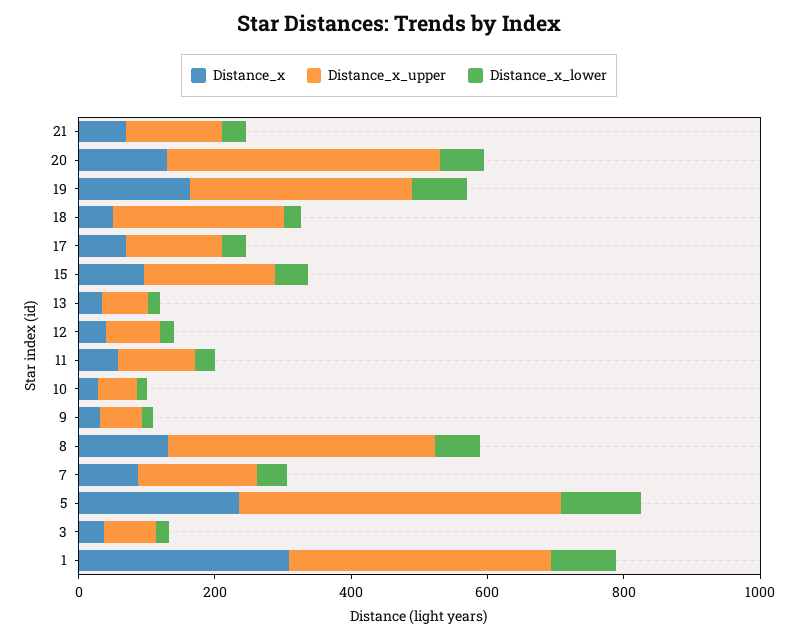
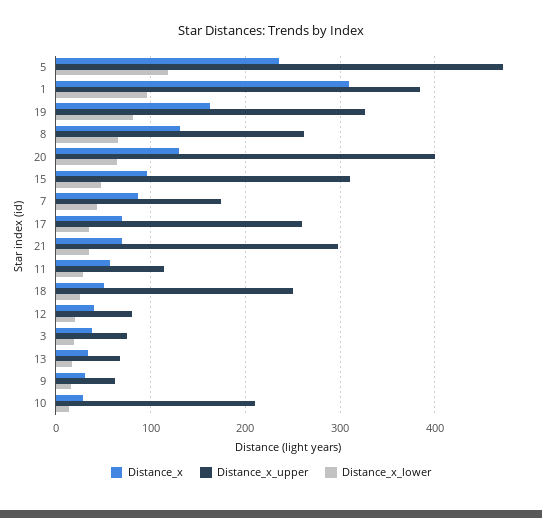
  {
    "Distance_x": {
      "21": 70,
      "20": 130,
      "19": 160,
      "18": 50,
      "17": 70,
      "15": 100,
      "13": 30,
      "12": 40,
      "11": 60,
      "10": 30,
      "9": 30,
      "8": 130,
      "7": 90,
      "5": 240,
      "3": 40,
      "1": 310
    },
    "Distance_x_upper": {
-     "21": 150,
+     "21": 300,
      "20": 400,
      "19": 330,
      "18": 250,
-     "17": 150,
+     "17": 260,
-     "15": 200,
+     "15": 310,
      "13": 70,
      "12": 80,
      "11": 110,
-     "10": 50,
+     "10": 210,
      "9": 60,
-     "8": 400,
+     "8": 260,
      "7": 170,
      "5": 470,
      "3": 80,
      "1": 380
    },
    "Distance_x_lower": {
      "21": 40,
      "20": 70,
      "19": 80,
      "18": 30,
      "17": 40,
      "15": 50,
      "13": 20,
      "12": 20,
      "11": 30,
      "10": 10,
      "9": 20,
      "8": 70,
      "7": 40,
      "5": 120,
      "3": 20,
      "1": 100
    }
  }

